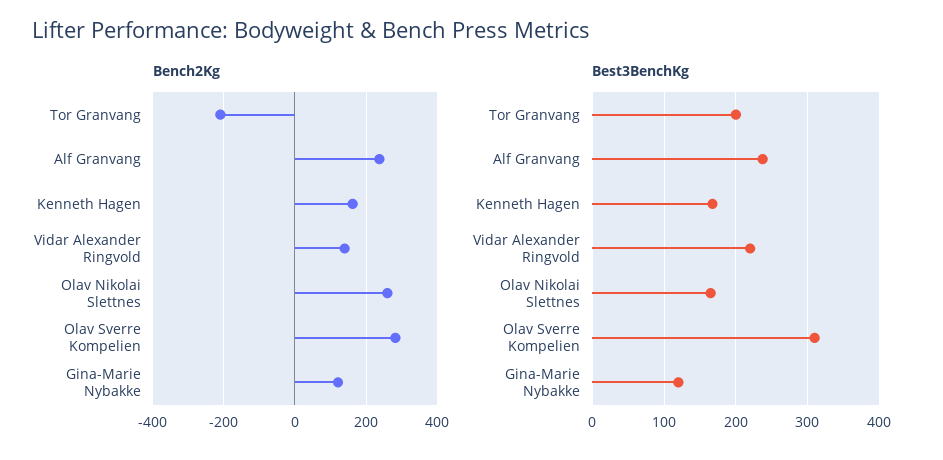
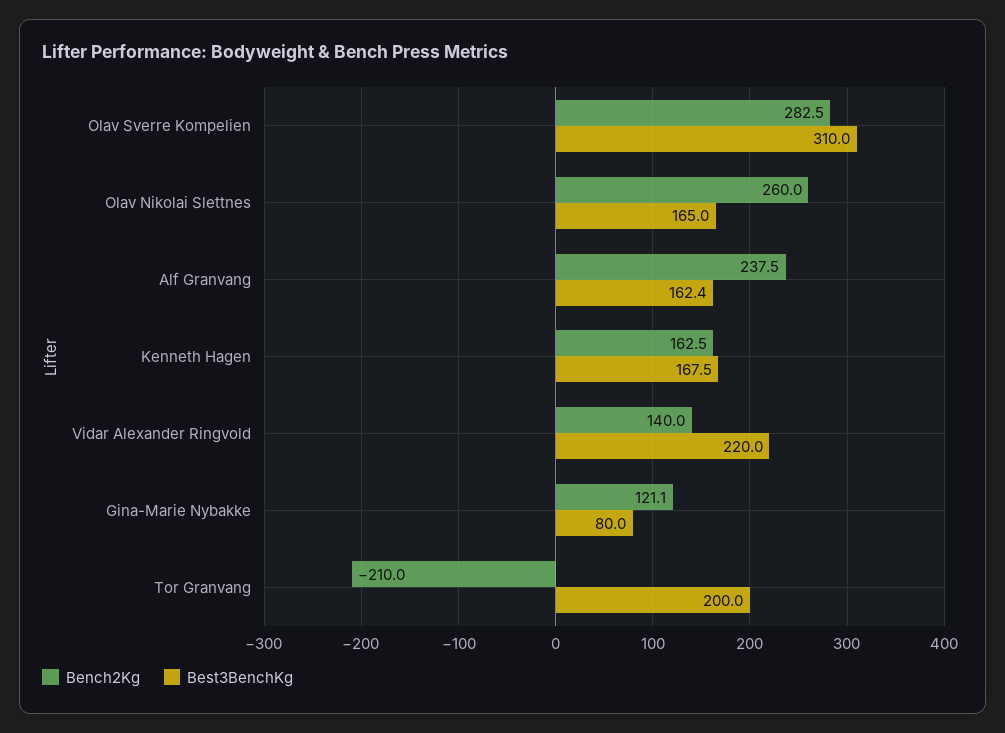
  {
    "Bench2Kg": {
      "Tor Granvang": -210,
      "Alf Granvang": 237.5,
      "Kenneth Hagen": 162.5,
      "Vidar Alexander Ringvold": 140,
      "Olav Nikolai Slettnes": 260,
      "Olav Sverre Kompelien": 282.5,
      "Gina-Marie Nybakke": 121.1
    },
    "Best3BenchKg": {
      "Tor Granvang": 200,
-     "Alf Granvang": 240,
+     "Alf Granvang": 162.4,
      "Kenneth Hagen": 167.5,
      "Vidar Alexander Ringvold": 220,
      "Olav Nikolai Slettnes": 165,
      "Olav Sverre Kompelien": 310,
-     "Gina-Marie Nybakke": 120
+     "Gina-Marie Nybakke": 80
    }
  }

